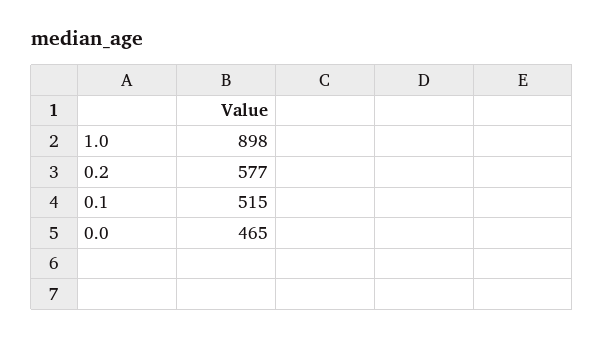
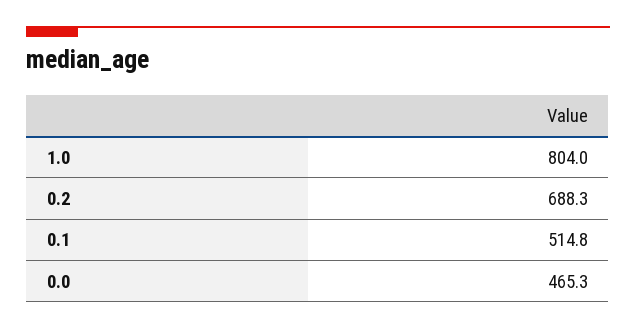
  {
-   "1.0": 898,
+   "1.0": 804,
-   "0.2": 577,
+   "0.2": 688.3,
    "0.1": 514.8,
    "0.0": 465.3
  }

